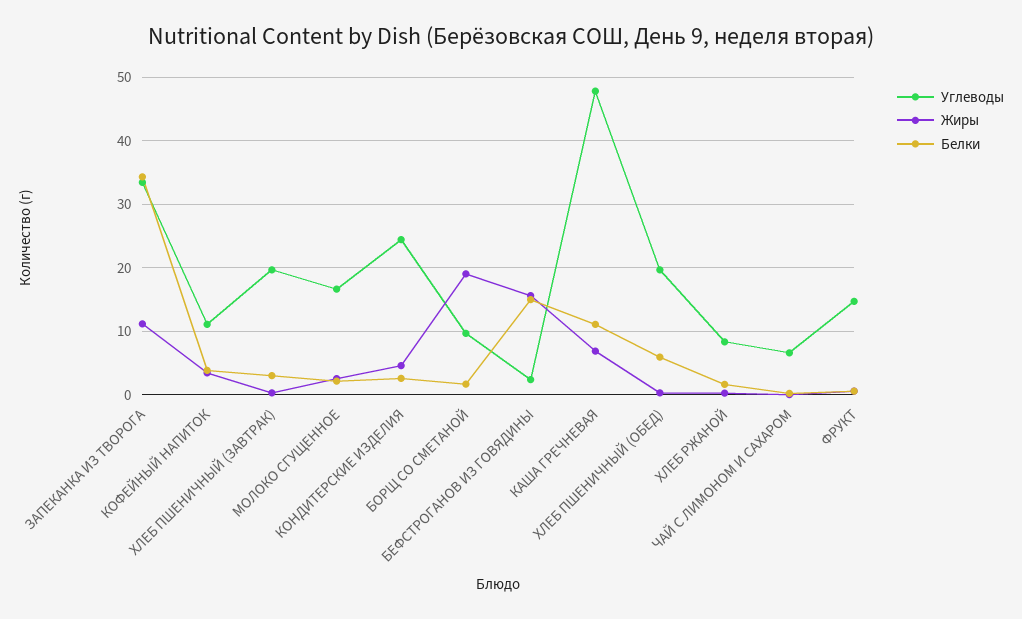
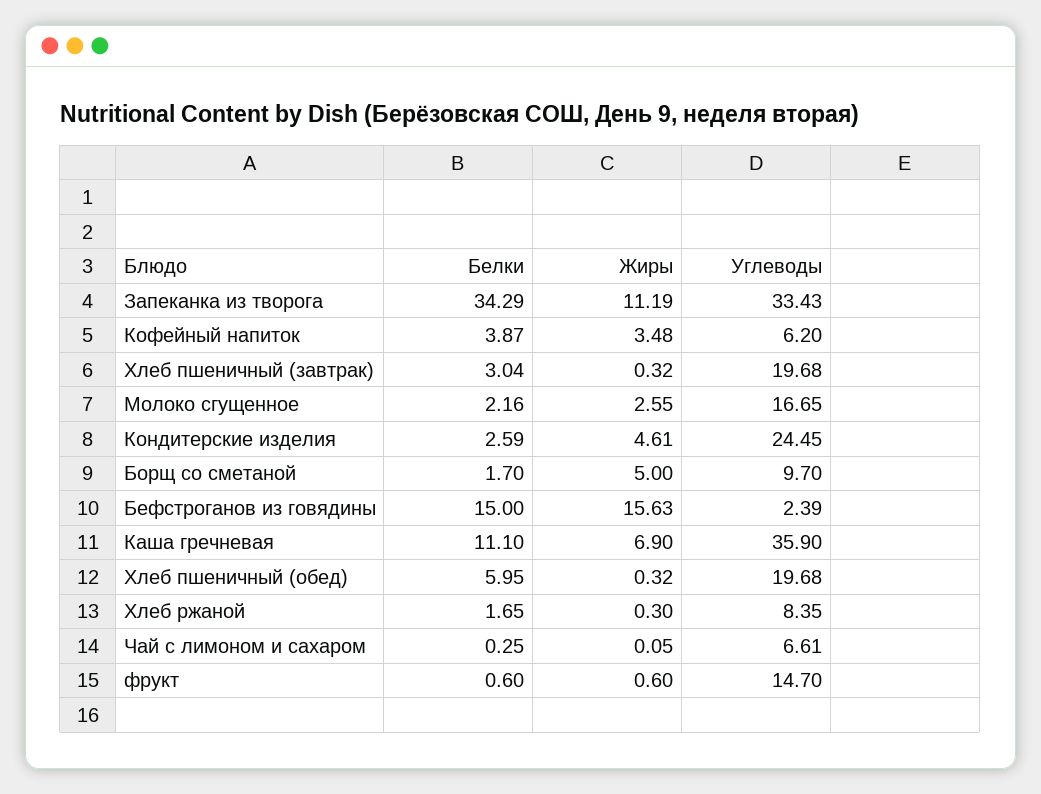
  {
    "Углеводы": {
      "ЗАПЕКАНКА ИЗ ТВОРОГА": 33.43,
-     "КОФЕЙНЫЙ НАПИТОК": 11,
+     "КОФЕЙНЫЙ НАПИТОК": 6.2,
      "ХЛЕБ ПШЕНИЧНЫЙ (ЗАВТРАК)": 19.68,
      "МОЛОКО СГУЩЕННОЕ": 16.65,
      "КОНДИТЕРСКИЕ ИЗДЕЛИЯ": 24.45,
      "БОРЩ СО СМЕТАНОЙ": 9.7,
      "БЕФСТРОГАНОВ ИЗ ГОВЯДИНЫ": 2.39,
-     "КАША ГРЕЧНЕВАЯ": 48,
+     "КАША ГРЕЧНЕВАЯ": 35.9,
      "ХЛЕБ ПШЕНИЧНЫЙ (ОБЕД)": 19.68,
      "ХЛЕБ РЖАНОЙ": 8.35,
      "ЧАЙ С ЛИМОНОМ И САХАРОМ": 6.61,
      "ФРУКТ": 14.7
    },
    "Жиры": {
      "ЗАПЕКАНКА ИЗ ТВОРОГА": 11.19,
      "КОФЕЙНЫЙ НАПИТОК": 3.48,
      "ХЛЕБ ПШЕНИЧНЫЙ (ЗАВТРАК)": 0.32,
      "МОЛОКО СГУЩЕННОЕ": 2.55,
      "КОНДИТЕРСКИЕ ИЗДЕЛИЯ": 4.61,
-     "БОРЩ СО СМЕТАНОЙ": 19,
+     "БОРЩ СО СМЕТАНОЙ": 5,
      "БЕФСТРОГАНОВ ИЗ ГОВЯДИНЫ": 15.63,
      "КАША ГРЕЧНЕВАЯ": 6.9,
      "ХЛЕБ ПШЕНИЧНЫЙ (ОБЕД)": 0.32,
      "ХЛЕБ РЖАНОЙ": 0.3,
      "ЧАЙ С ЛИМОНОМ И САХАРОМ": 0.05,
      "ФРУКТ": 0.6
    },
    "Белки": {
      "ЗАПЕКАНКА ИЗ ТВОРОГА": 34.29,
      "КОФЕЙНЫЙ НАПИТОК": 3.87,
      "ХЛЕБ ПШЕНИЧНЫЙ (ЗАВТРАК)": 3.04,
      "МОЛОКО СГУЩЕННОЕ": 2.16,
      "КОНДИТЕРСКИЕ ИЗДЕЛИЯ": 2.59,
      "БОРЩ СО СМЕТАНОЙ": 1.7,
      "БЕФСТРОГАНОВ ИЗ ГОВЯДИНЫ": 15,
      "КАША ГРЕЧНЕВАЯ": 11.1,
      "ХЛЕБ ПШЕНИЧНЫЙ (ОБЕД)": 5.95,
      "ХЛЕБ РЖАНОЙ": 1.65,
      "ЧАЙ С ЛИМОНОМ И САХАРОМ": 0.25,
      "ФРУКТ": 0.6
    }
  }

